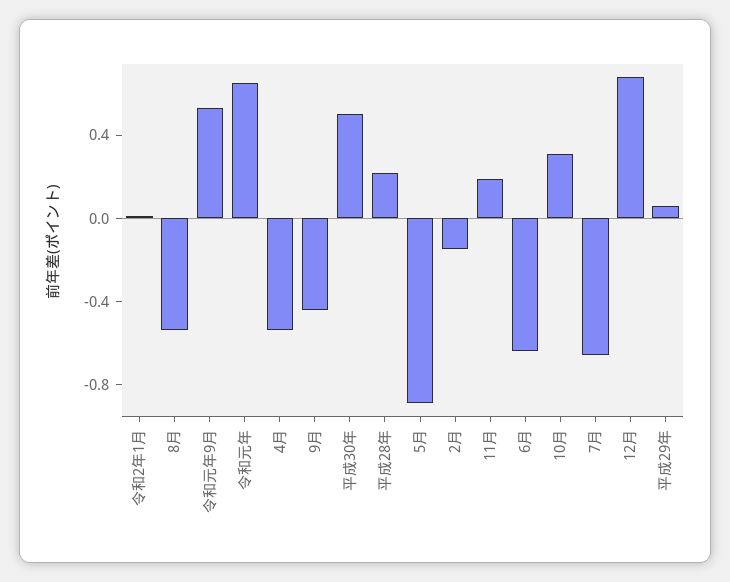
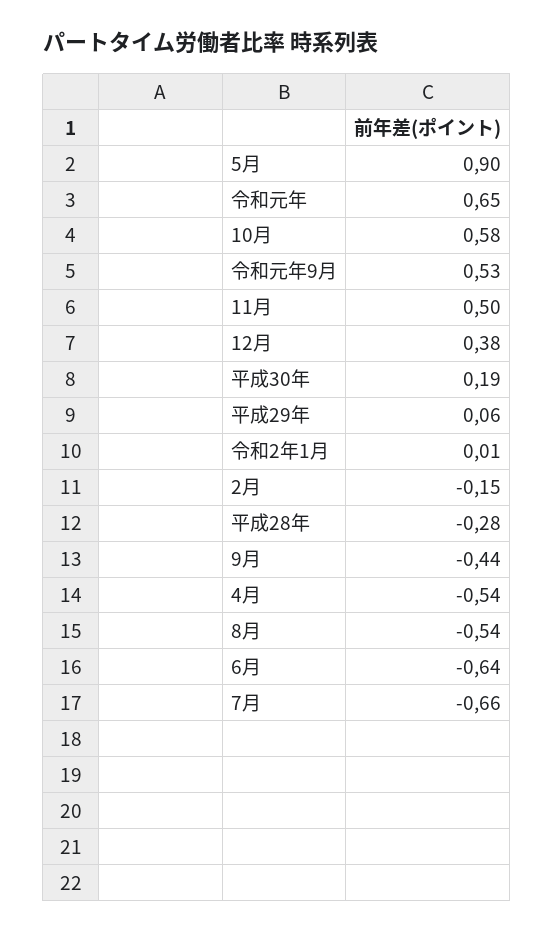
  {
    "令和2年1月": 0.01,
    "8月": -0.54,
    "令和元年9月": 0.53,
    "令和元年": 0.65,
    "4月": -0.54,
    "9月": -0.44,
-   "平成30年": 0.5,
+   "平成30年": 0.19,
-   "平成28年": 0.2,
+   "平成28年": -0.28,
-   "5月": -0.9,
+   "5月": 0.9,
    "2月": -0.15,
-   "11月": 0.2,
+   "11月": 0.5,
    "6月": -0.64,
-   "10月": 0.3,
+   "10月": 0.58,
    "7月": -0.66,
-   "12月": 0.7,
+   "12月": 0.38,
    "平成29年": 0.06
  }

